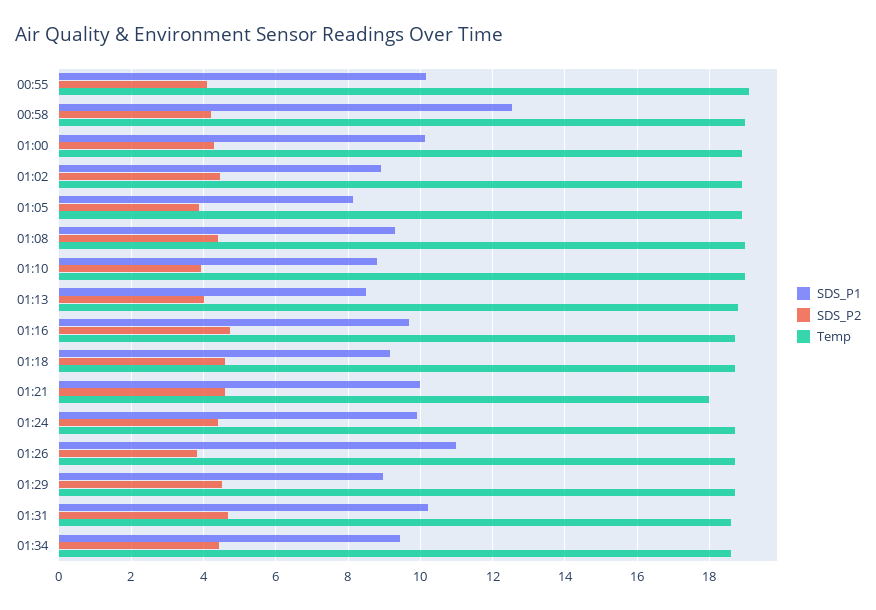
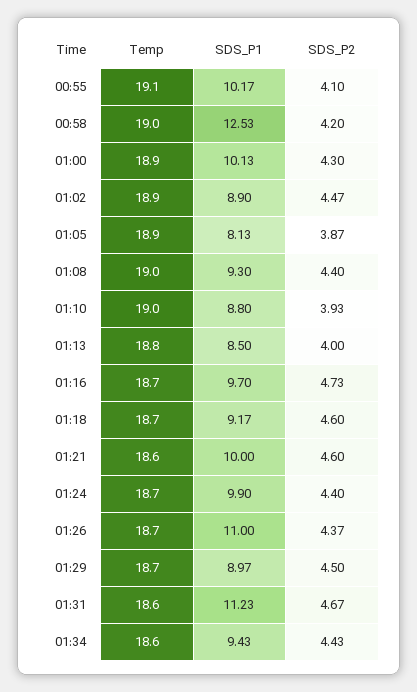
  {
    "SDS_P1": {
      "00:55": 10.17,
      "00:58": 12.53,
      "01:00": 10.13,
      "01:02": 8.9,
      "01:05": 8.13,
      "01:08": 9.3,
      "01:10": 8.8,
      "01:13": 8.5,
      "01:16": 9.7,
      "01:18": 9.17,
      "01:21": 10,
      "01:24": 9.9,
      "01:26": 11,
      "01:29": 8.97,
-     "01:31": 10.2,
+     "01:31": 11.23,
      "01:34": 9.43
    },
    "SDS_P2": {
      "00:55": 4.1,
      "00:58": 4.2,
      "01:00": 4.3,
      "01:02": 4.47,
      "01:05": 3.87,
      "01:08": 4.4,
      "01:10": 3.93,
      "01:13": 4,
      "01:16": 4.73,
      "01:18": 4.6,
      "01:21": 4.6,
      "01:24": 4.4,
-     "01:26": 3.8,
+     "01:26": 4.37,
      "01:29": 4.5,
      "01:31": 4.67,
      "01:34": 4.43
    },
    "Temp": {
      "00:55": 19.1,
      "00:58": 19,
      "01:00": 18.9,
      "01:02": 18.9,
      "01:05": 18.9,
      "01:08": 19,
      "01:10": 19,
      "01:13": 18.8,
      "01:16": 18.7,
      "01:18": 18.7,
-     "01:21": 18,
+     "01:21": 18.6,
      "01:24": 18.7,
      "01:26": 18.7,
      "01:29": 18.7,
      "01:31": 18.6,
      "01:34": 18.6
    }
  }

